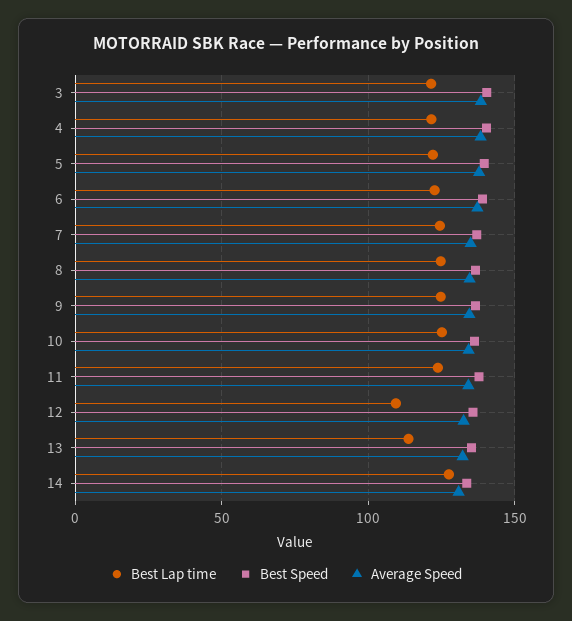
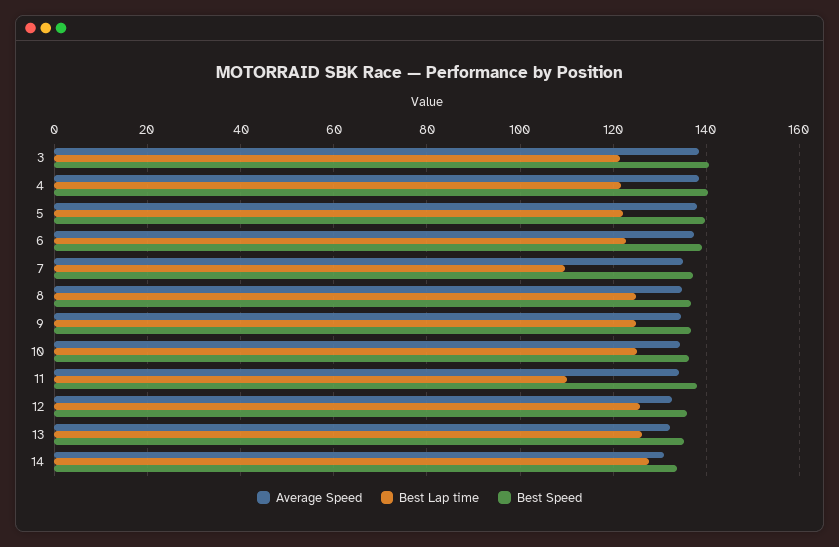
  {
    "Best Lap time": {
      "3": 122,
      "4": 122,
      "5": 122,
      "6": 122,
-     "7": 125,
+     "7": 110,
      "8": 124,
      "9": 124,
      "10": 126,
-     "11": 125,
+     "11": 110,
-     "12": 110,
+     "12": 126,
-     "13": 115,
+     "13": 126,
      "14": 128
    },
    "Best Speed": {
      "3": 140,
      "4": 140,
      "5": 140,
      "6": 140,
      "7": 138,
      "8": 136,
      "9": 136,
      "10": 136,
      "11": 138,
      "12": 136,
      "13": 136,
      "14": 134
    },
    "Average Speed": {
      "3": 138,
      "4": 138,
      "5": 138,
      "6": 138,
      "7": 136,
      "8": 134,
      "9": 134,
      "10": 134,
      "11": 134,
      "12": 132,
      "13": 132,
      "14": 130
    }
  }

